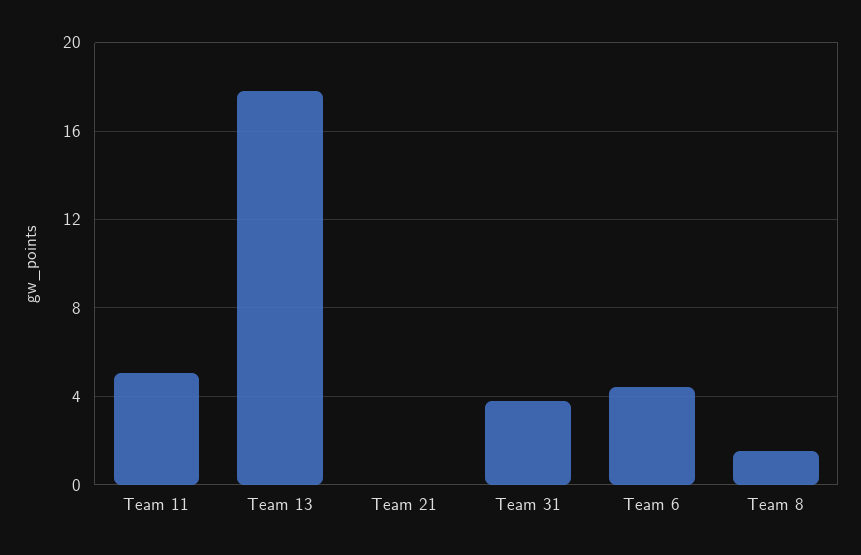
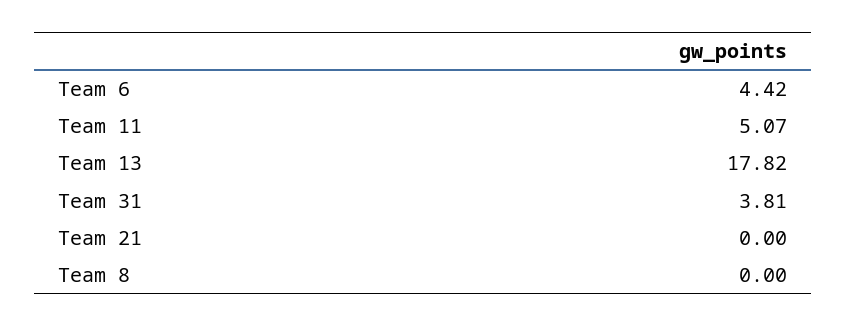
  {
    "Team 11": 5.07,
    "Team 13": 17.82,
    "Team 21": 0,
    "Team 31": 3.81,
    "Team 6": 4.42,
-   "Team 8": 1.5
+   "Team 8": 0
  }

